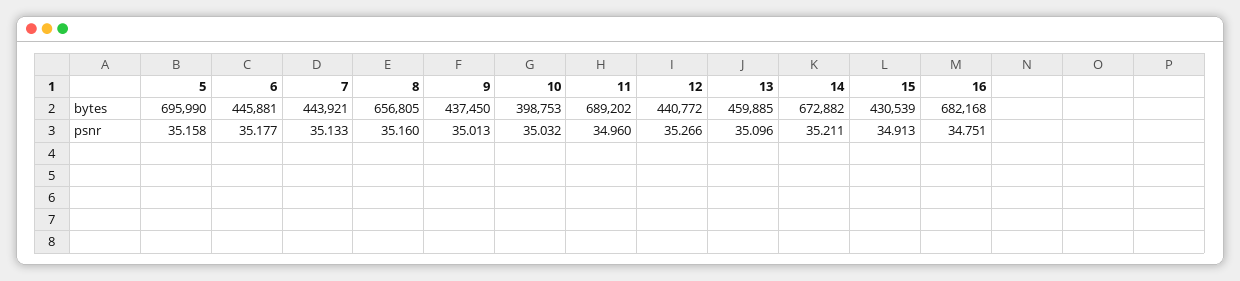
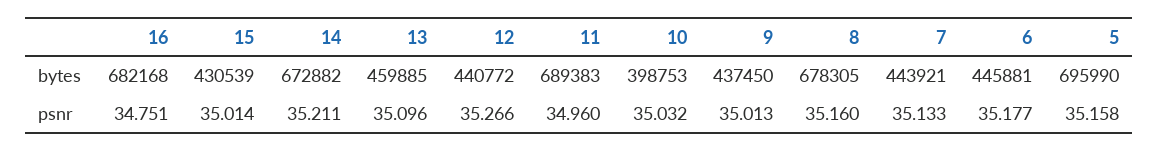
  {
    "5": {
      "bytes": 695990,
      "psnr": 35.158
    },
    "6": {
      "bytes": 445881,
      "psnr": 35.177
    },
    "7": {
      "bytes": 443921,
      "psnr": 35.133
    },
    "8": {
-     "bytes": 656805,
+     "bytes": 678305,
      "psnr": 35.16
    },
    "9": {
      "bytes": 437450,
      "psnr": 35.013
    },
    "10": {
      "bytes": 398753,
      "psnr": 35.032
    },
    "11": {
-     "bytes": 689202,
+     "bytes": 689383,
      "psnr": 34.96
    },
    "12": {
      "bytes": 440772,
      "psnr": 35.266
    },
    "13": {
      "bytes": 459885,
      "psnr": 35.096
    },
    "14": {
      "bytes": 672882,
      "psnr": 35.211
    },
    "15": {
      "bytes": 430539,
-     "psnr": 34.913
+     "psnr": 35.014
    },
    "16": {
      "bytes": 682168,
      "psnr": 34.751
    }
  }

